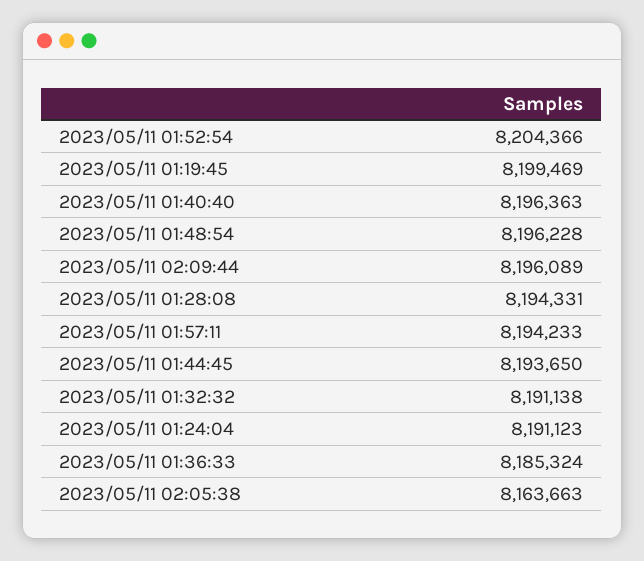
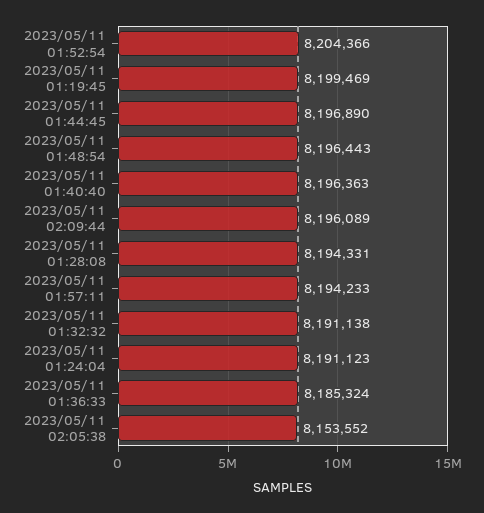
  {
    "2023/05/11 01:52:54": 8204366,
    "2023/05/11 01:19:45": 8199469,
    "2023/05/11 01:40:40": 8196363,
-   "2023/05/11 01:48:54": 8196228,
+   "2023/05/11 01:48:54": 8196443,
    "2023/05/11 02:09:44": 8196089,
    "2023/05/11 01:28:08": 8194331,
    "2023/05/11 01:57:11": 8194233,
-   "2023/05/11 01:44:45": 8193650,
+   "2023/05/11 01:44:45": 8196890,
    "2023/05/11 01:32:32": 8191138,
    "2023/05/11 01:24:04": 8191123,
    "2023/05/11 01:36:33": 8185324,
-   "2023/05/11 02:05:38": 8163663
+   "2023/05/11 02:05:38": 8153552
  }

